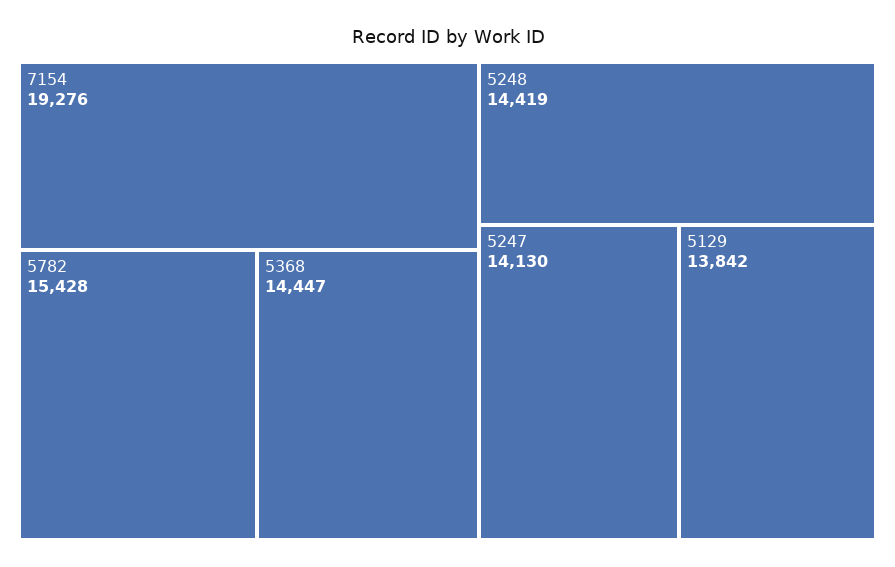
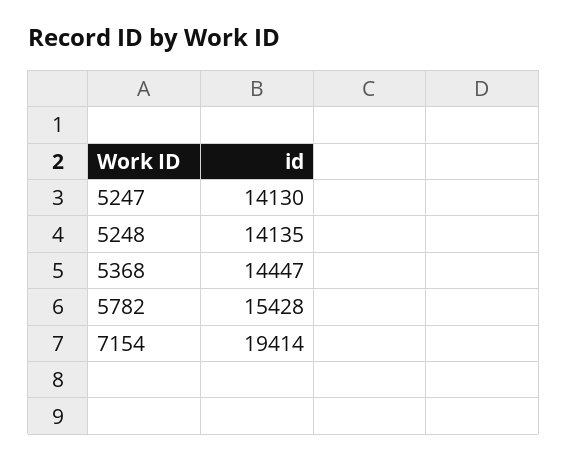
  {
-   "7154": 19276,
+   "7154": 19414,
    "5782": 15428,
    "5368": 14447,
-   "5248": 14419,
+   "5248": 14135,
-   "5247": 14130,
+   "5247": 14130
-   "5129": 13842
  }

